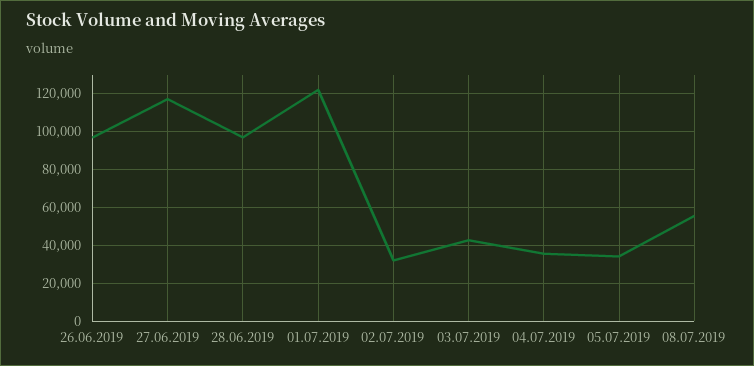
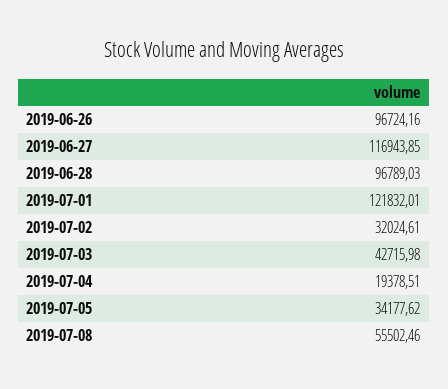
  {
    "26.06.2019": 96724.16,
    "27.06.2019": 116943.85,
    "28.06.2019": 96789.03,
    "01.07.2019": 121832.01,
    "02.07.2019": 32024.61,
    "03.07.2019": 42715.98,
-   "04.07.2019": 35000,
+   "04.07.2019": 19378.51,
    "05.07.2019": 34177.62,
    "08.07.2019": 55502.46
  }

